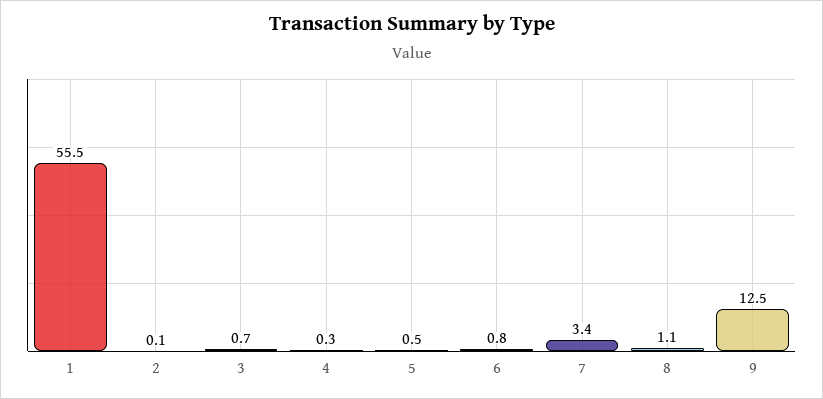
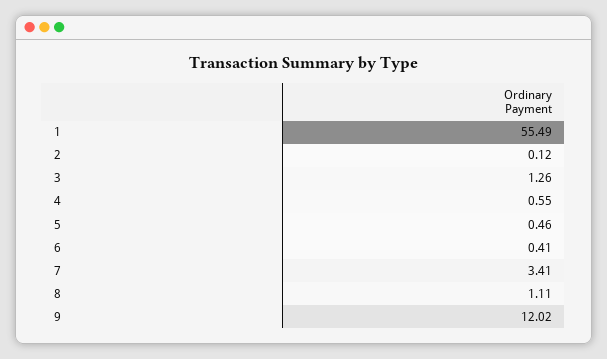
  {
    "1": 55.49,
    "2": 0.12,
-   "3": 0.7,
+   "3": 1.26,
-   "4": 0.3,
+   "4": 0.55,
    "5": 0.46,
-   "6": 0.8,
+   "6": 0.41,
    "7": 3.41,
    "8": 1.11,
-   "9": 12.5
+   "9": 12.02
  }

